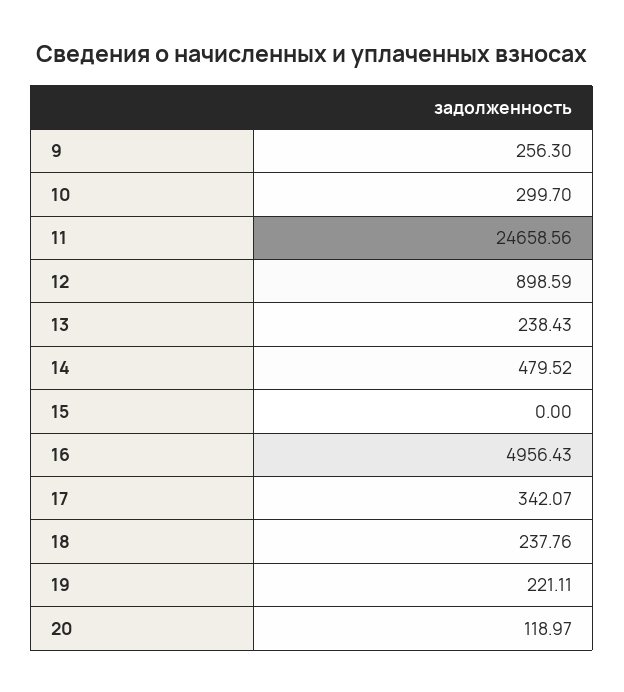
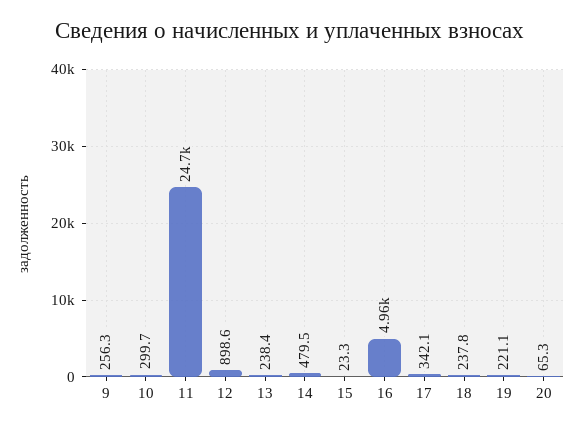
  {
    "9": 256.3,
    "10": 299.7,
    "11": 24658.56,
    "12": 898.59,
    "13": 238.43,
    "14": 479.52,
-   "15": 0,
+   "15": 23.3,
    "16": 4956.43,
    "17": 342.07,
    "18": 237.76,
    "19": 221.11,
-   "20": 118.97
+   "20": 65.3
  }

